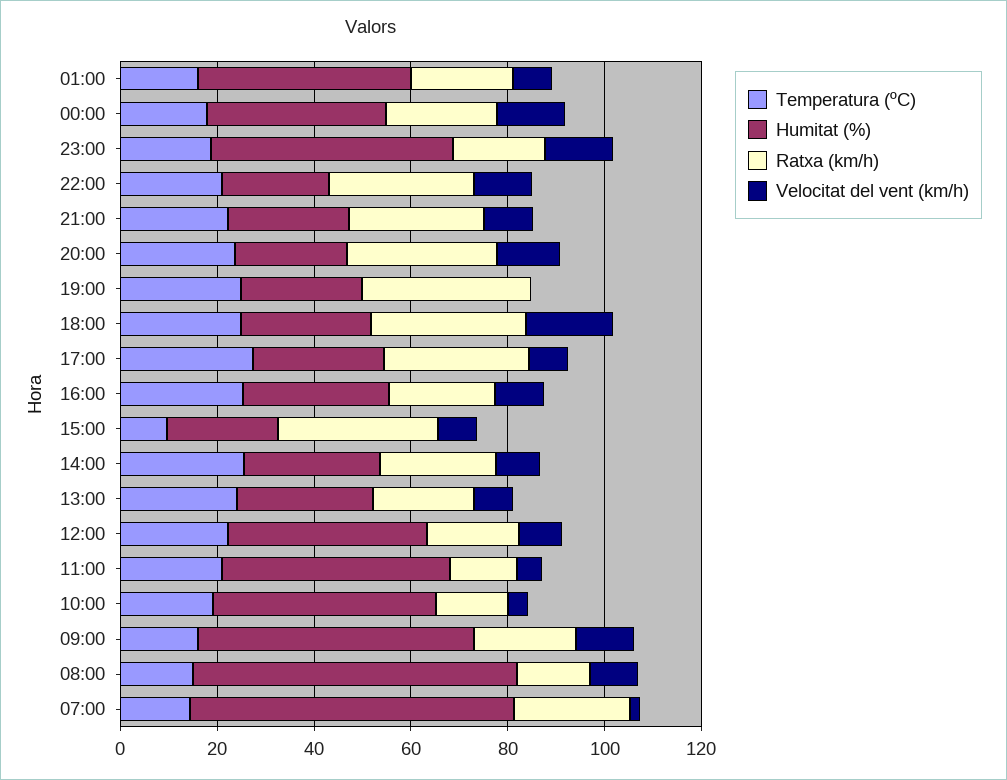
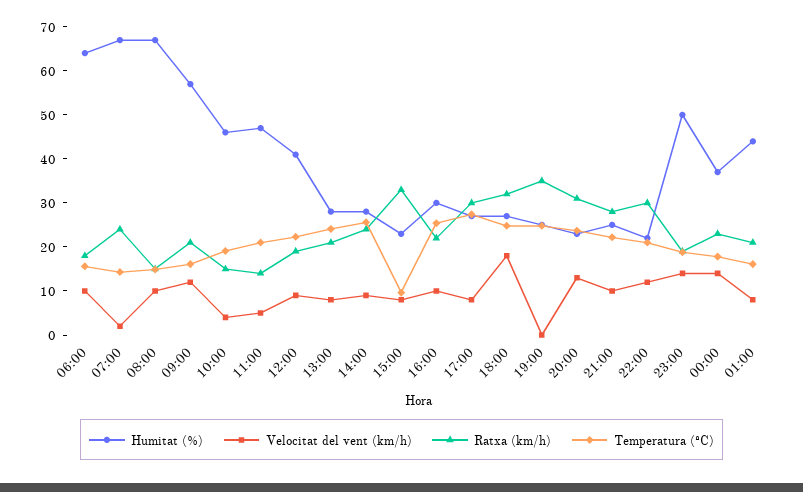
  {
    "Temperatura (ºC)": {
      "01:00": 16,
      "00:00": 18,
      "23:00": 18,
      "22:00": 22,
      "21:00": 22,
      "20:00": 24,
      "19:00": 24,
      "18:00": 24,
      "17:00": 28,
      "16:00": 26,
      "15:00": 10,
      "14:00": 26,
      "13:00": 24,
      "12:00": 22,
      "11:00": 22,
      "10:00": 20,
      "09:00": 16,
      "08:00": 14,
-     "07:00": 14
+     "07:00": 14,
+     "06:00": 16
    },
    "Humitat (%)": {
      "01:00": 44,
      "00:00": 38,
      "23:00": 50,
      "22:00": 22,
      "21:00": 26,
      "20:00": 24,
      "19:00": 26,
      "18:00": 28,
      "17:00": 28,
      "16:00": 30,
      "15:00": 24,
      "14:00": 28,
      "13:00": 28,
      "12:00": 42,
      "11:00": 48,
      "10:00": 46,
      "09:00": 58,
      "08:00": 68,
-     "07:00": 68
+     "07:00": 68,
+     "06:00": 64
    },
    "Ratxa (km/h)": {
      "01:00": 22,
      "00:00": 24,
      "23:00": 20,
      "22:00": 30,
      "21:00": 28,
      "20:00": 32,
      "19:00": 36,
      "18:00": 32,
      "17:00": 30,
      "16:00": 22,
      "15:00": 34,
      "14:00": 24,
      "13:00": 22,
      "12:00": 20,
      "11:00": 14,
      "10:00": 16,
      "09:00": 22,
      "08:00": 16,
-     "07:00": 24
+     "07:00": 24,
+     "06:00": 18
    },
    "Velocitat del vent (km/h)": {
      "01:00": 8,
      "00:00": 14,
      "23:00": 14,
      "22:00": 12,
      "21:00": 10,
      "20:00": 14,
      "19:00": 0,
      "18:00": 18,
      "17:00": 8,
      "16:00": 10,
      "15:00": 8,
      "14:00": 10,
      "13:00": 8,
      "12:00": 10,
      "11:00": 6,
      "10:00": 4,
      "09:00": 12,
      "08:00": 10,
-     "07:00": 2
+     "07:00": 2,
+     "06:00": 10
    }
  }

